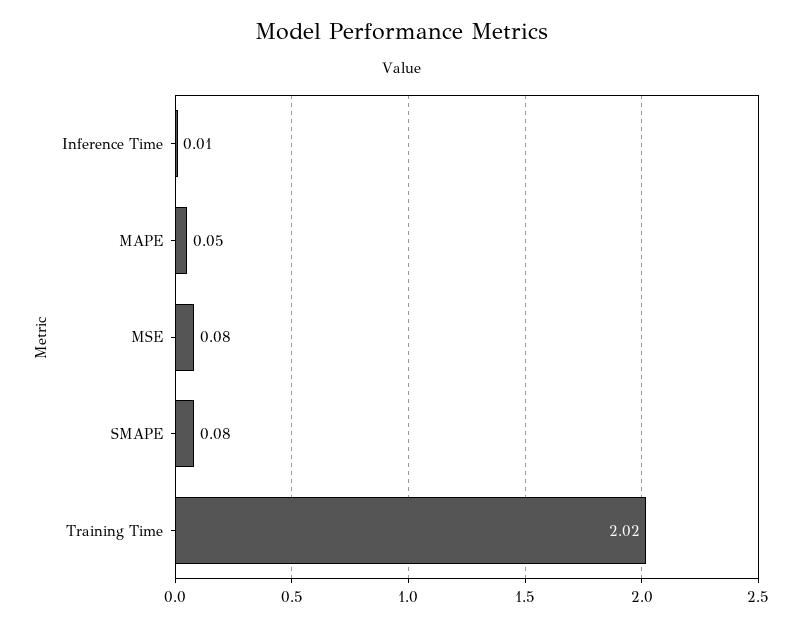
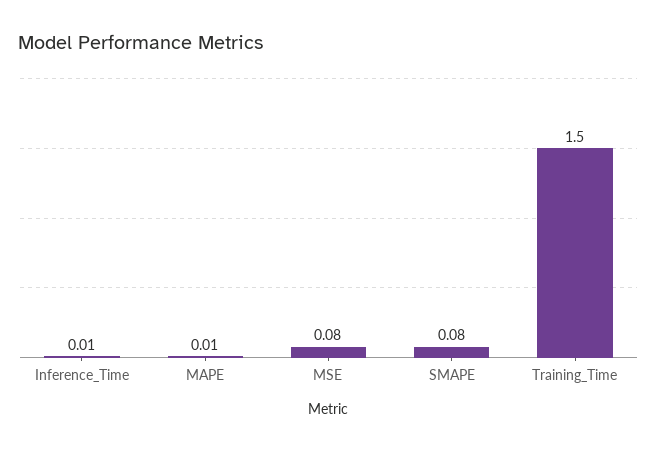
  {
    "Inference Time": 0.01,
-   "MAPE": 0.05,
+   "MAPE": 0.01,
    "MSE": 0.08,
    "SMAPE": 0.08,
-   "Training Time": 2.02
+   "Training Time": 1.5
  }

